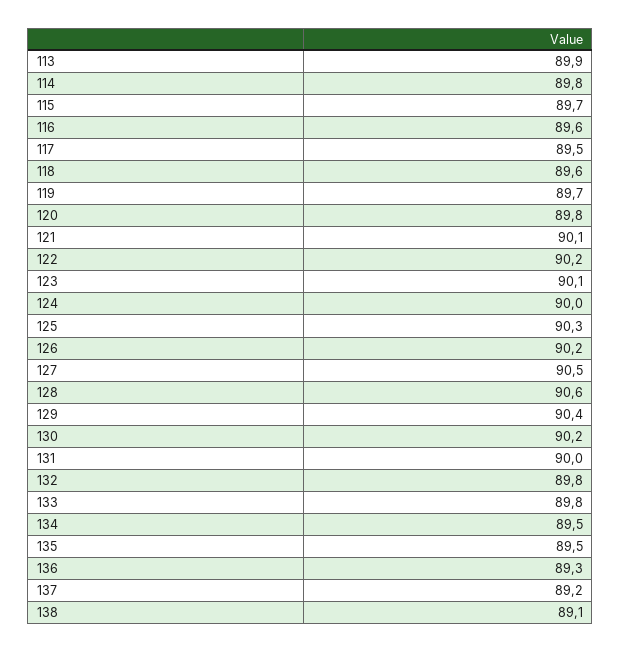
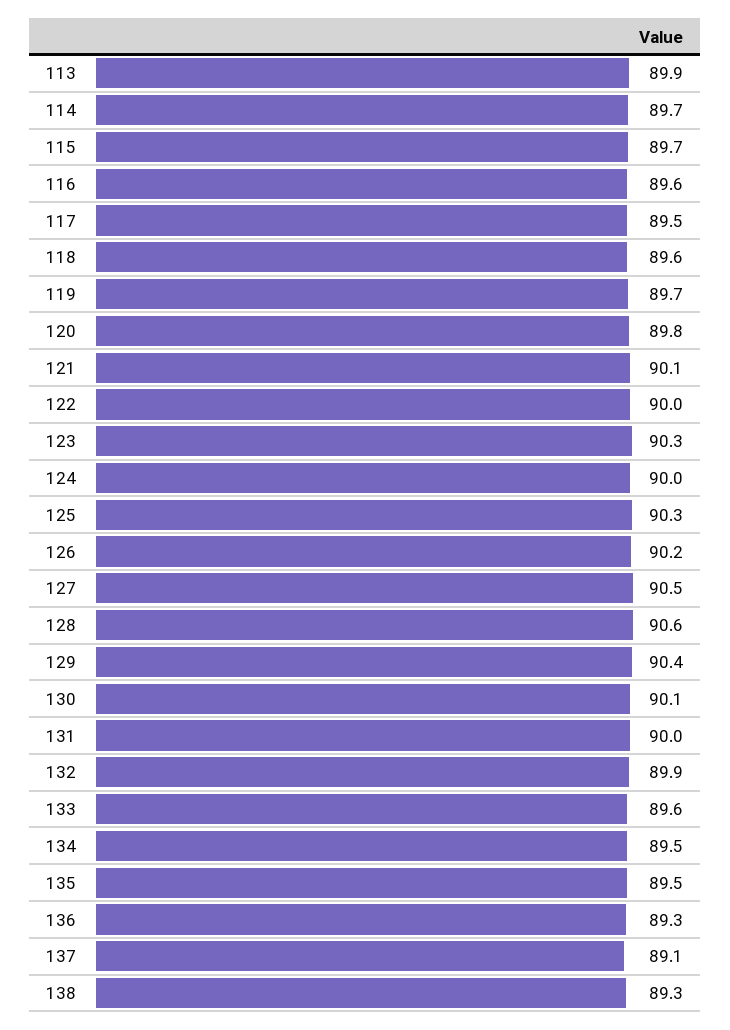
  {
    "113": 89.9,
-   "114": 89.8,
+   "114": 89.7,
    "115": 89.7,
    "116": 89.6,
    "117": 89.5,
    "118": 89.6,
    "119": 89.7,
    "120": 89.8,
    "121": 90.1,
-   "122": 90.2,
+   "122": 90,
-   "123": 90.1,
+   "123": 90.3,
    "124": 90,
    "125": 90.3,
    "126": 90.2,
    "127": 90.5,
    "128": 90.6,
    "129": 90.4,
-   "130": 90.2,
+   "130": 90.1,
    "131": 90,
-   "132": 89.8,
+   "132": 89.9,
-   "133": 89.8,
+   "133": 89.6,
    "134": 89.5,
    "135": 89.5,
    "136": 89.3,
-   "137": 89.2,
+   "137": 89.1,
-   "138": 89.1
+   "138": 89.3
  }

